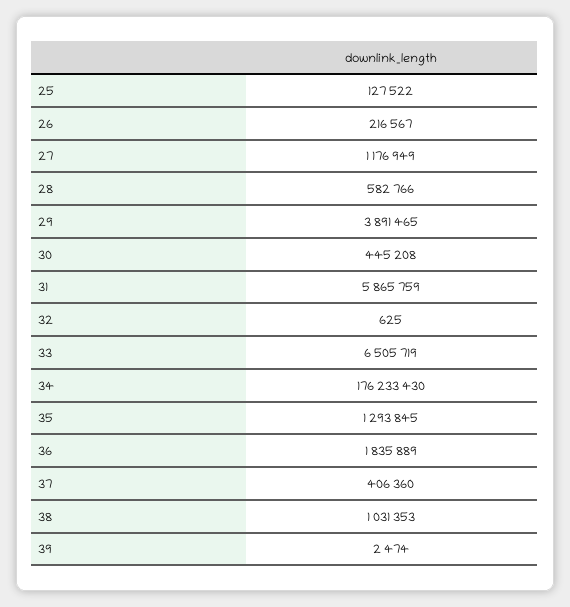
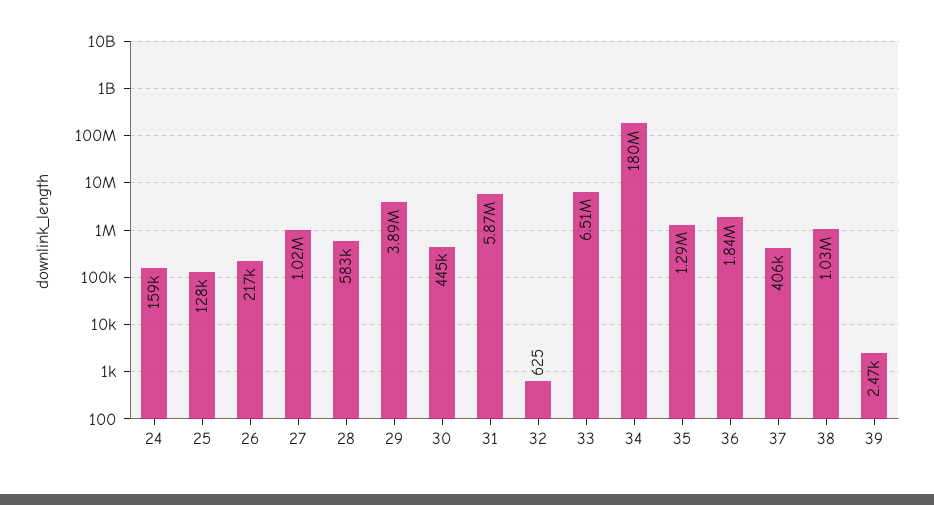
  {
    "25": 127522,
    "26": 216567,
-   "27": 1176949,
+   "27": 1020000,
    "28": 582766,
    "29": 3891465,
    "30": 445208,
    "31": 5865759,
    "32": 625,
    "33": 6505719,
-   "34": 176233430,
+   "34": 180000000,
    "35": 1293845,
    "36": 1835889,
    "37": 406360,
    "38": 1031353,
-   "39": 2474
+   "39": 2474,
+   "24": 159000
  }

